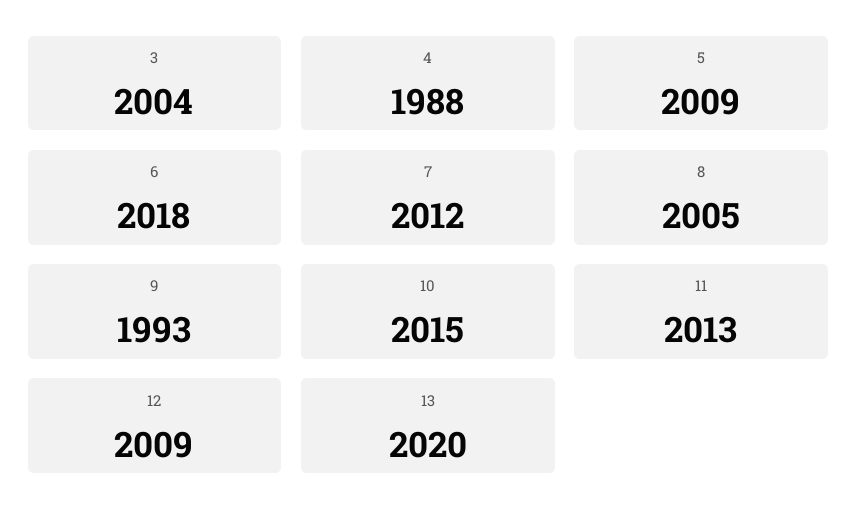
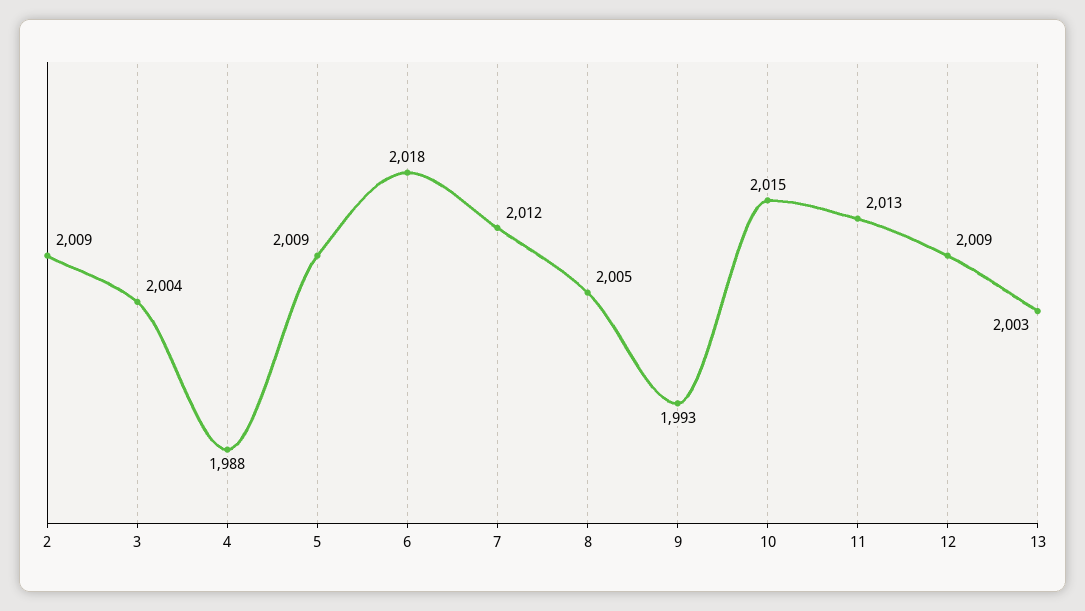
  {
    "3": 2004,
    "4": 1988,
    "5": 2009,
    "6": 2018,
    "7": 2012,
    "8": 2005,
    "9": 1993,
    "10": 2015,
    "11": 2013,
    "12": 2009,
-   "13": 2020
+   "13": 2003,
+   "2": 2009
  }

